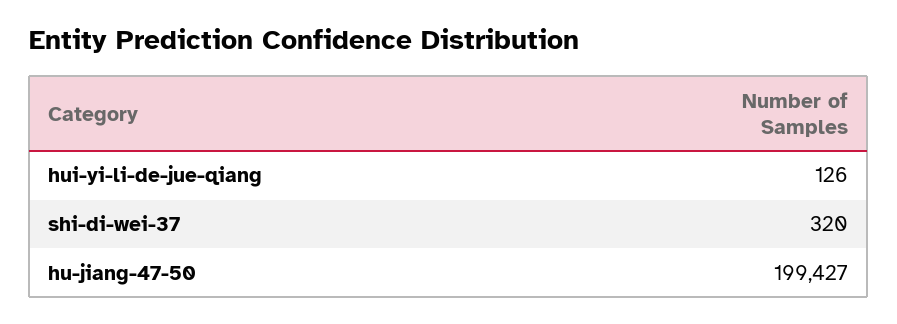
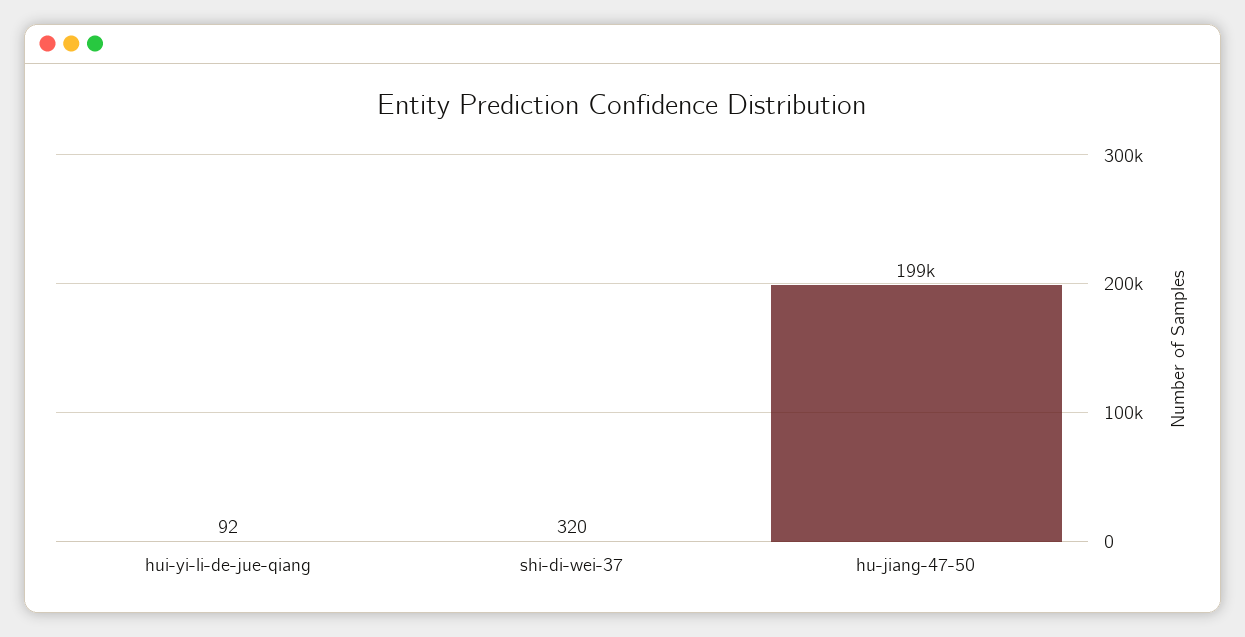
  {
-   "hui-yi-li-de-jue-qiang": 126,
+   "hui-yi-li-de-jue-qiang": 92,
    "shi-di-wei-37": 320,
    "hu-jiang-47-50": 199427
  }

